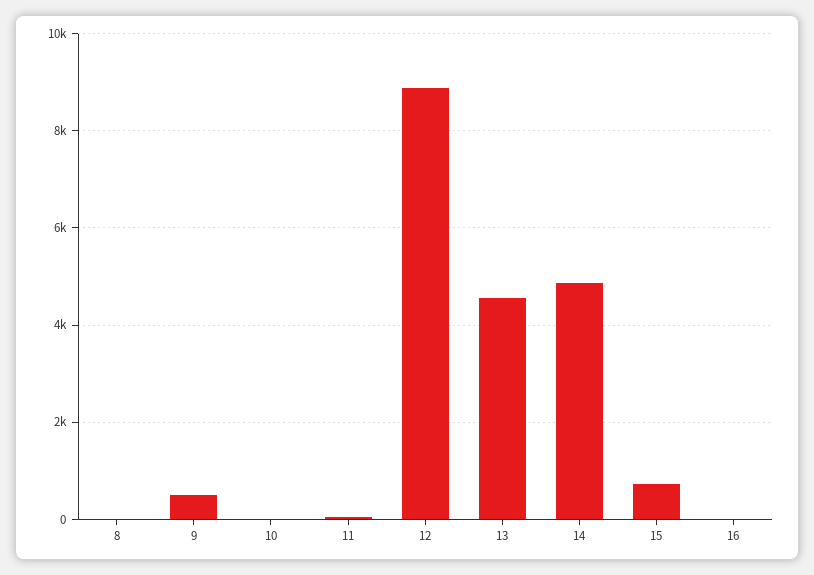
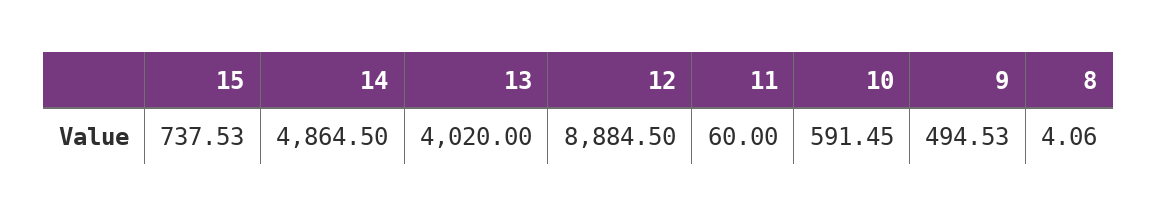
  {
    "8": 4.06,
    "9": 494.53,
-   "10": 0,
+   "10": 591.45,
    "11": 60,
    "12": 8884.5,
-   "13": 4600,
+   "13": 4020,
    "14": 4864.5,
-   "15": 737.53,
+   "15": 737.53
-   "16": 0
  }

